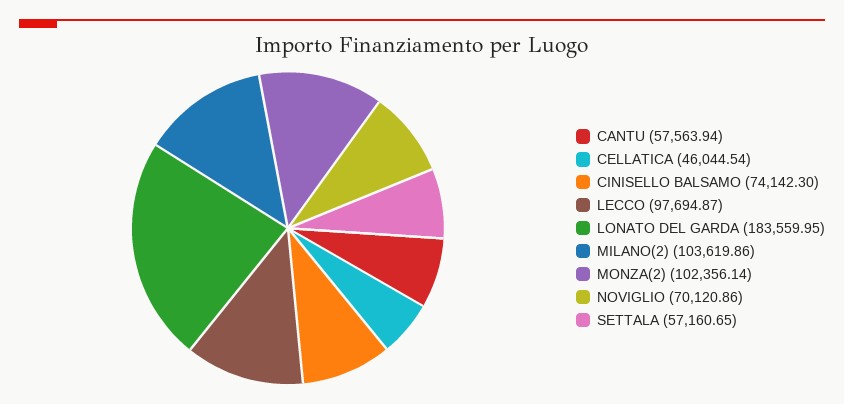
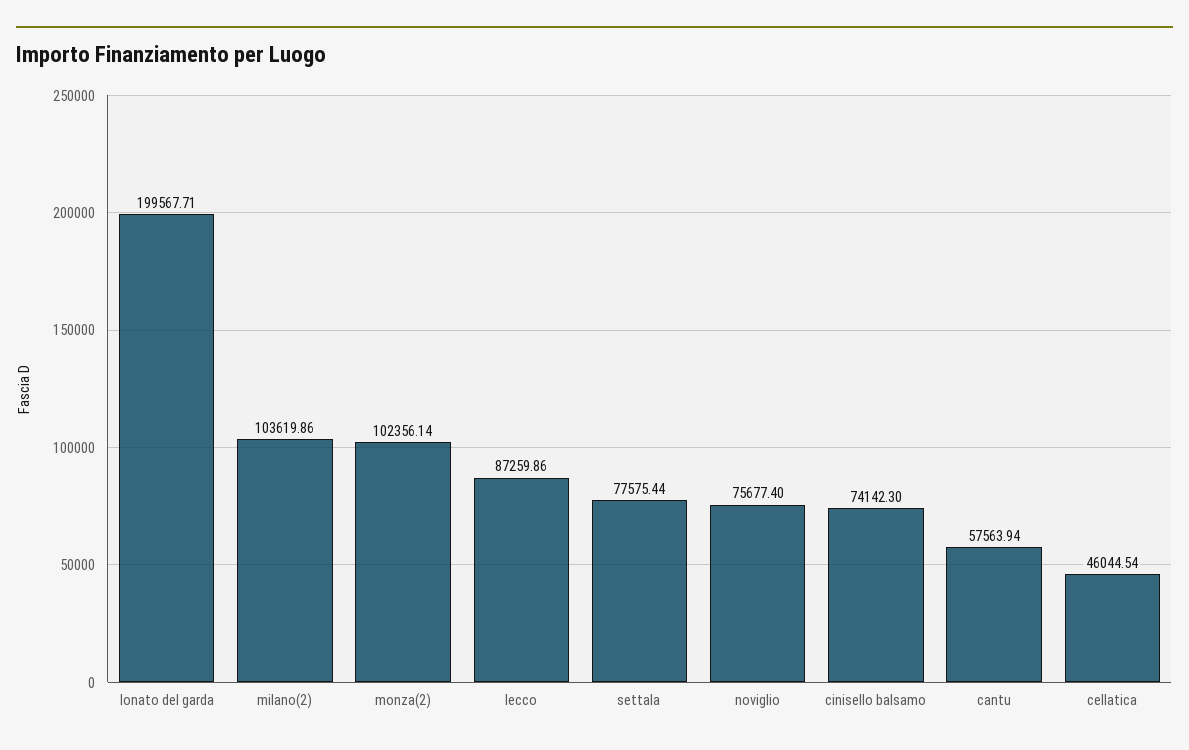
  {
    "CANTU": 57563.94,
    "CELLATICA": 46044.54,
    "CINISELLO BALSAMO": 74142.3,
-   "LECCO": 97694.87,
+   "LECCO": 87259.86,
-   "LONATO DEL GARDA": 183559.95,
+   "LONATO DEL GARDA": 199567.71,
    "MILANO(2)": 103619.86,
    "MONZA(2)": 102356.14,
-   "NOVIGLIO": 70120.86,
+   "NOVIGLIO": 75677.4,
-   "SETTALA": 57160.65
+   "SETTALA": 77575.44
  }

